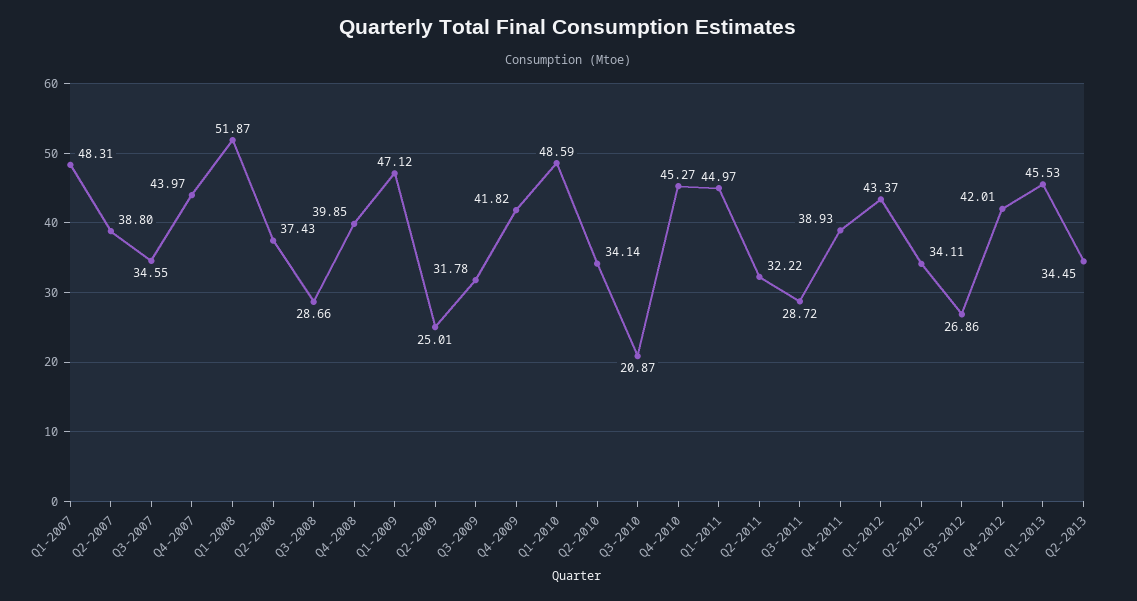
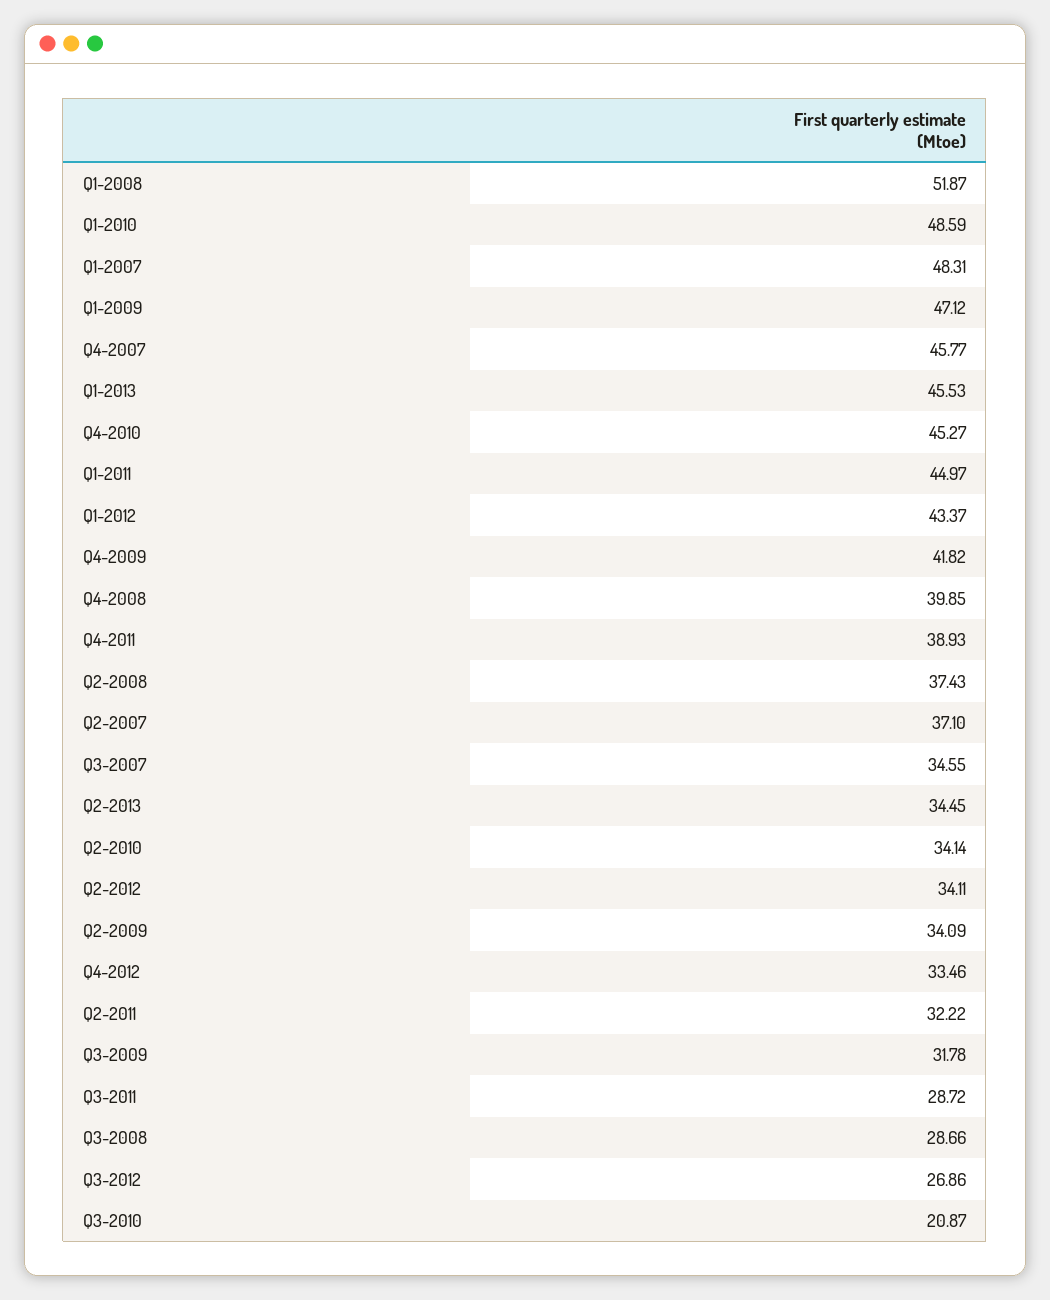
  {
    "Q1-2007": 48.31,
-   "Q2-2007": 38.8,
+   "Q2-2007": 37.1,
    "Q3-2007": 34.55,
-   "Q4-2007": 43.97,
+   "Q4-2007": 45.77,
    "Q1-2008": 51.87,
    "Q2-2008": 37.43,
    "Q3-2008": 28.66,
    "Q4-2008": 39.85,
    "Q1-2009": 47.12,
-   "Q2-2009": 25.01,
+   "Q2-2009": 34.09,
    "Q3-2009": 31.78,
    "Q4-2009": 41.82,
    "Q1-2010": 48.59,
    "Q2-2010": 34.14,
    "Q3-2010": 20.87,
    "Q4-2010": 45.27,
    "Q1-2011": 44.97,
    "Q2-2011": 32.22,
    "Q3-2011": 28.72,
    "Q4-2011": 38.93,
    "Q1-2012": 43.37,
    "Q2-2012": 34.11,
    "Q3-2012": 26.86,
-   "Q4-2012": 42.01,
+   "Q4-2012": 33.46,
    "Q1-2013": 45.53,
    "Q2-2013": 34.45
  }

